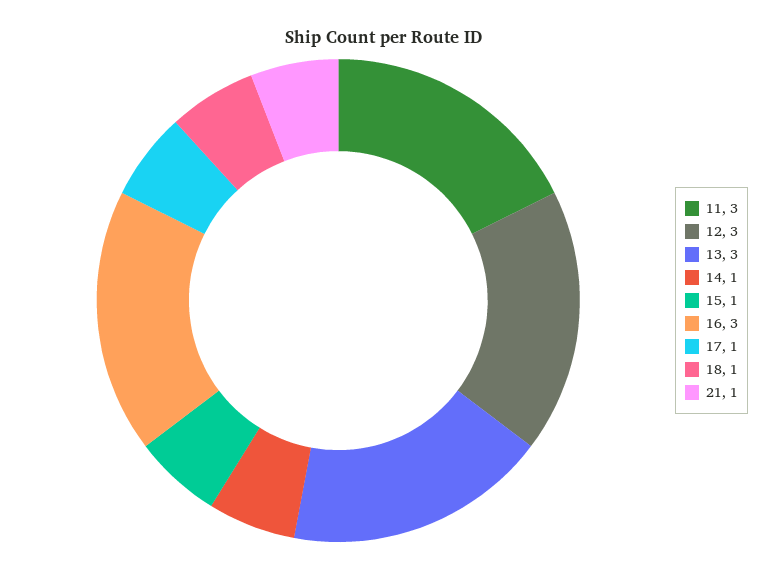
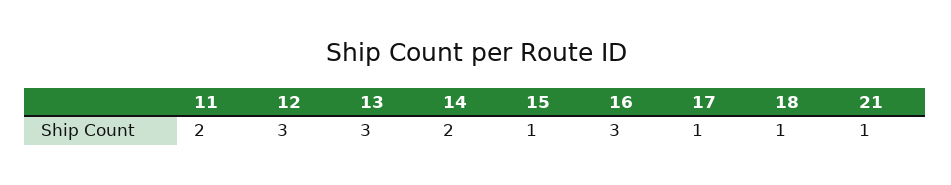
  {
-   "11": 3,
+   "11": 2,
    "12": 3,
    "13": 3,
-   "14": 1,
+   "14": 2,
    "15": 1,
    "16": 3,
    "17": 1,
    "18": 1,
    "21": 1
  }

